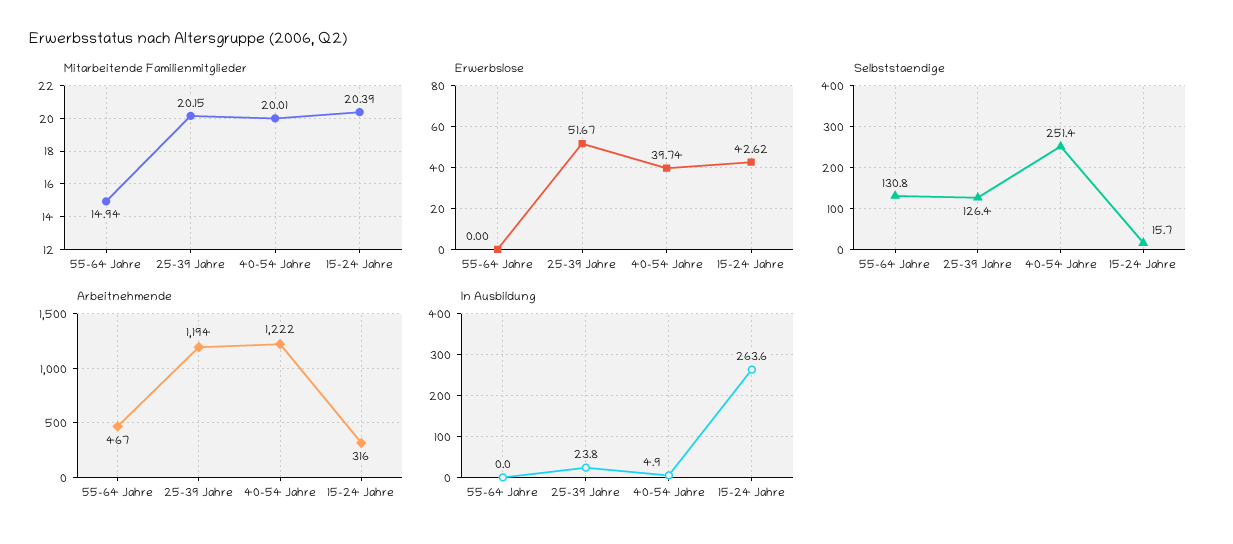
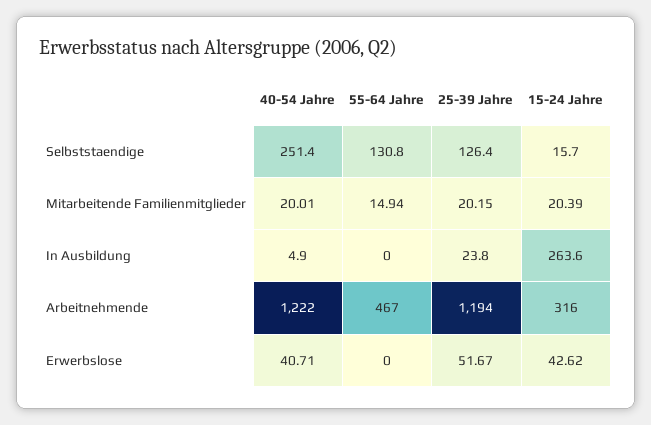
  {
    "Mitarbeitende Familienmitglieder": {
      "55-64 Jahre": 14.94,
      "25-39 Jahre": 20.15,
      "40-54 Jahre": 20.01,
      "15-24 Jahre": 20.39
    },
    "Erwerbslose": {
      "55-64 Jahre": 0,
      "25-39 Jahre": 51.67,
-     "40-54 Jahre": 39.74,
+     "40-54 Jahre": 40.71,
      "15-24 Jahre": 42.62
    },
    "Selbststaendige": {
      "55-64 Jahre": 130.8,
      "25-39 Jahre": 126.4,
      "40-54 Jahre": 251.4,
      "15-24 Jahre": 15.7
    },
    "Arbeitnehmende": {
      "55-64 Jahre": 467,
      "25-39 Jahre": 1194,
      "40-54 Jahre": 1222,
      "15-24 Jahre": 316
    },
    "In Ausbildung": {
      "55-64 Jahre": 0,
      "25-39 Jahre": 23.8,
      "40-54 Jahre": 4.9,
      "15-24 Jahre": 263.6
    }
  }

